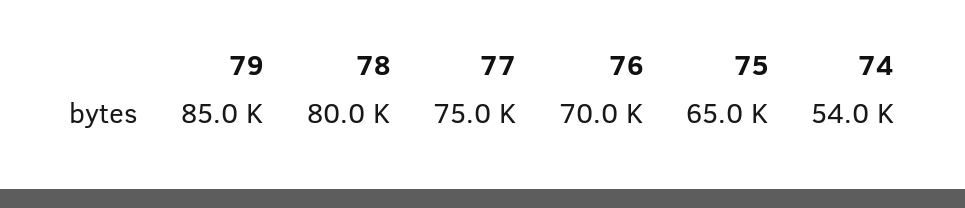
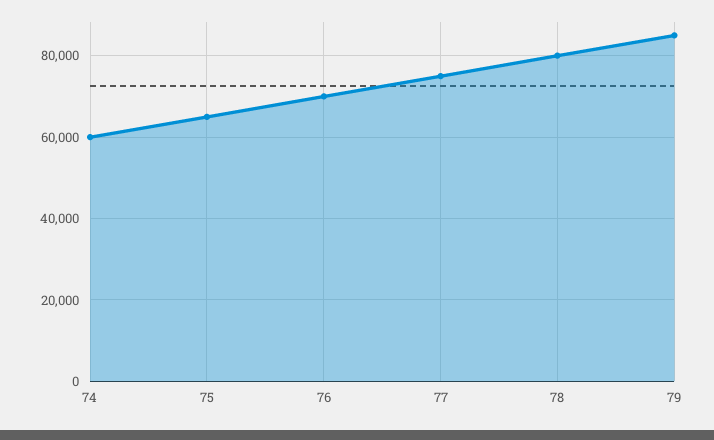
  {
    "79": 85000,
    "78": 80000,
    "77": 75000,
    "76": 70000,
    "75": 65000,
-   "74": 54000
+   "74": 60000
  }

